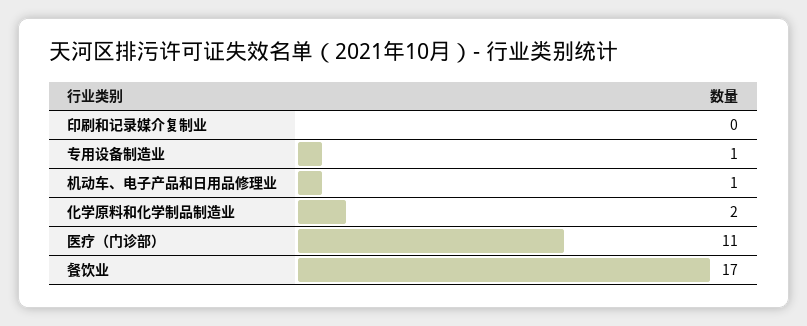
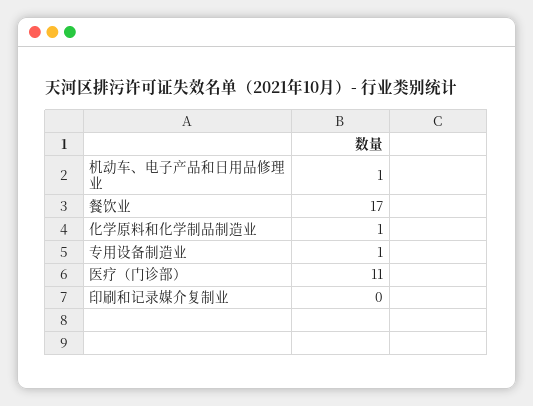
  {
    "印刷和记录媒介复制业": 0,
    "专用设备制造业": 1,
    "机动车、电子产品和日用品修理业": 1,
-   "化学原料和化学制品制造业": 2,
+   "化学原料和化学制品制造业": 1,
    "医疗（门诊部）": 11,
    "餐饮业": 17
  }

